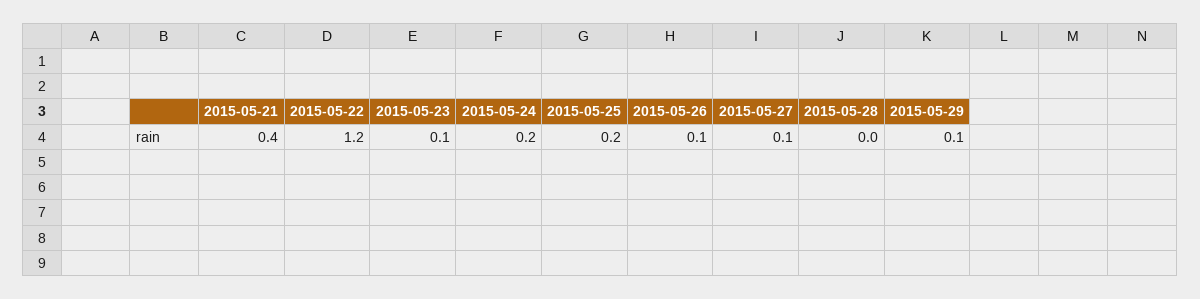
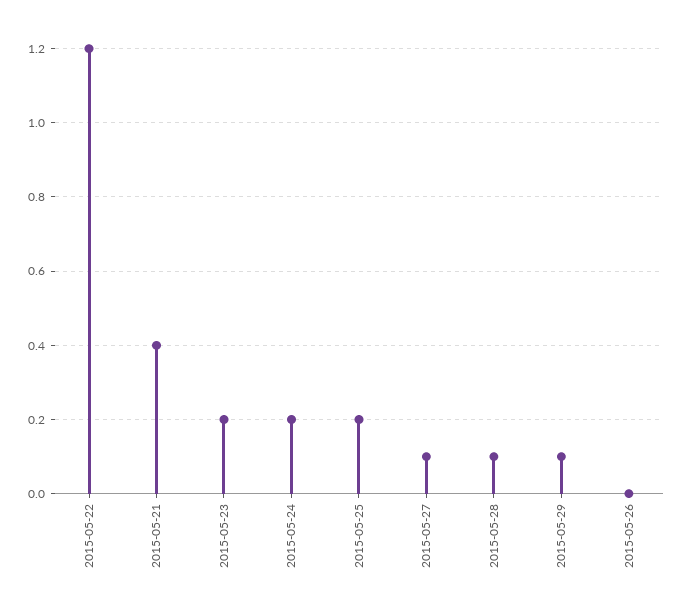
  {
    "2015-05-21": 0.4,
    "2015-05-22": 1.2,
-   "2015-05-23": 0.1,
+   "2015-05-23": 0.2,
    "2015-05-24": 0.2,
    "2015-05-25": 0.2,
-   "2015-05-26": 0.1,
+   "2015-05-26": 0,
    "2015-05-27": 0.1,
-   "2015-05-28": 0,
+   "2015-05-28": 0.1,
    "2015-05-29": 0.1
  }

